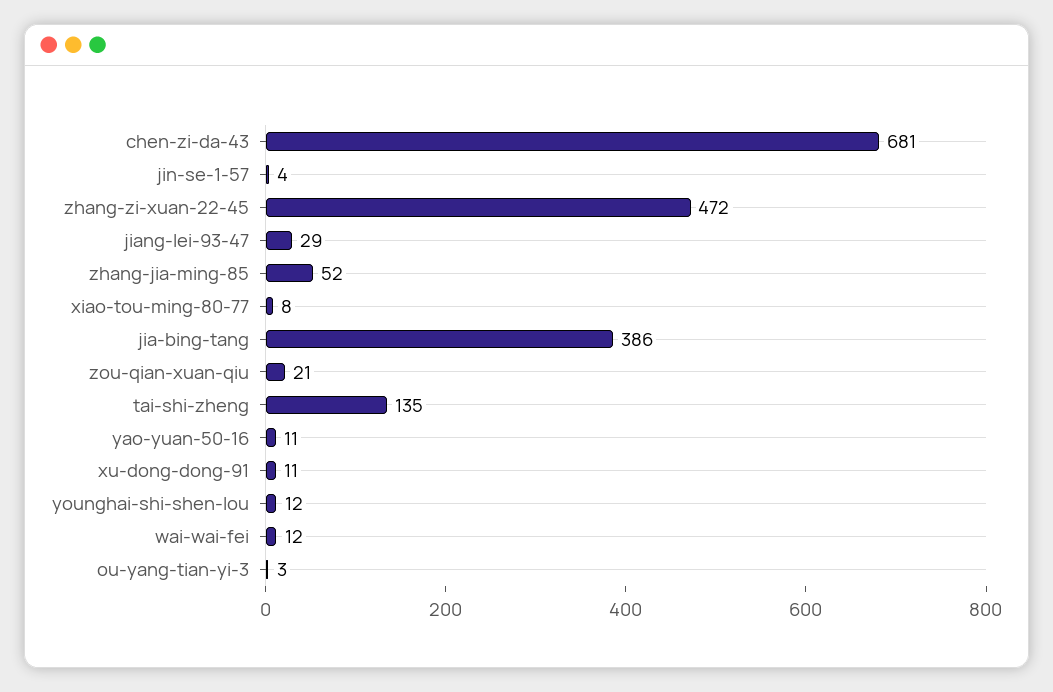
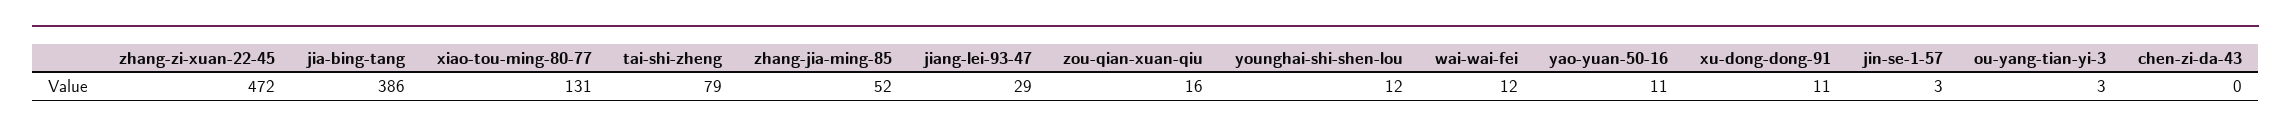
  {
-   "chen-zi-da-43": 681,
+   "chen-zi-da-43": 0,
-   "jin-se-1-57": 4,
+   "jin-se-1-57": 3,
    "zhang-zi-xuan-22-45": 472,
    "jiang-lei-93-47": 29,
    "zhang-jia-ming-85": 52,
-   "xiao-tou-ming-80-77": 8,
+   "xiao-tou-ming-80-77": 131,
    "jia-bing-tang": 386,
-   "zou-qian-xuan-qiu": 21,
+   "zou-qian-xuan-qiu": 16,
-   "tai-shi-zheng": 135,
+   "tai-shi-zheng": 79,
    "yao-yuan-50-16": 11,
    "xu-dong-dong-91": 11,
    "younghai-shi-shen-lou": 12,
    "wai-wai-fei": 12,
    "ou-yang-tian-yi-3": 3
  }

